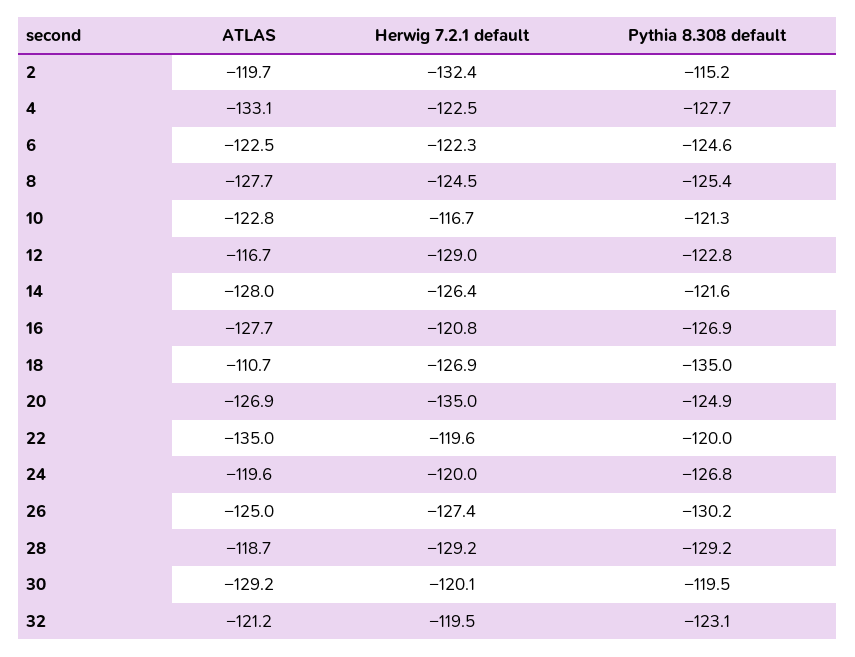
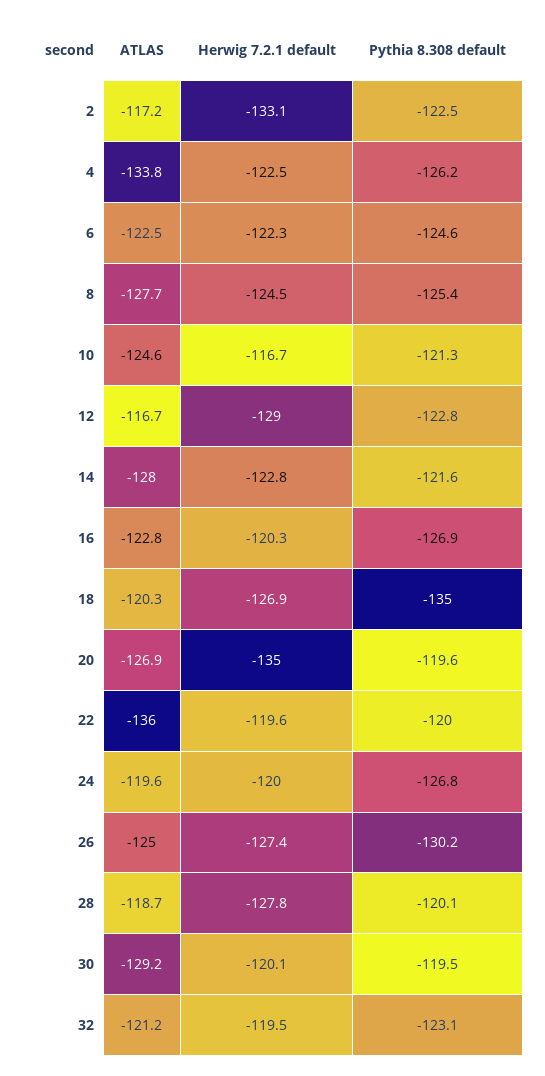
  {
    "ATLAS": {
-     "2": -119.7,
+     "2": -117.2,
-     "4": -133.1,
+     "4": -133.8,
      "6": -122.5,
      "8": -127.7,
-     "10": -122.8,
+     "10": -124.6,
      "12": -116.7,
      "14": -128,
-     "16": -127.7,
+     "16": -122.8,
-     "18": -110.7,
+     "18": -120.3,
      "20": -126.9,
-     "22": -135,
+     "22": -136,
      "24": -119.6,
      "26": -125,
      "28": -118.7,
      "30": -129.2,
      "32": -121.2
    },
    "Herwig 7.2.1 default": {
-     "2": -132.4,
+     "2": -133.1,
      "4": -122.5,
      "6": -122.3,
      "8": -124.5,
      "10": -116.7,
      "12": -129,
-     "14": -126.4,
+     "14": -122.8,
-     "16": -120.8,
+     "16": -120.3,
      "18": -126.9,
      "20": -135,
      "22": -119.6,
      "24": -120,
      "26": -127.4,
-     "28": -129.2,
+     "28": -127.8,
      "30": -120.1,
      "32": -119.5
    },
    "Pythia 8.308 default": {
-     "2": -115.2,
+     "2": -122.5,
-     "4": -127.7,
+     "4": -126.2,
      "6": -124.6,
      "8": -125.4,
      "10": -121.3,
      "12": -122.8,
      "14": -121.6,
      "16": -126.9,
      "18": -135,
-     "20": -124.9,
+     "20": -119.6,
      "22": -120,
      "24": -126.8,
      "26": -130.2,
-     "28": -129.2,
+     "28": -120.1,
      "30": -119.5,
      "32": -123.1
    }
  }

